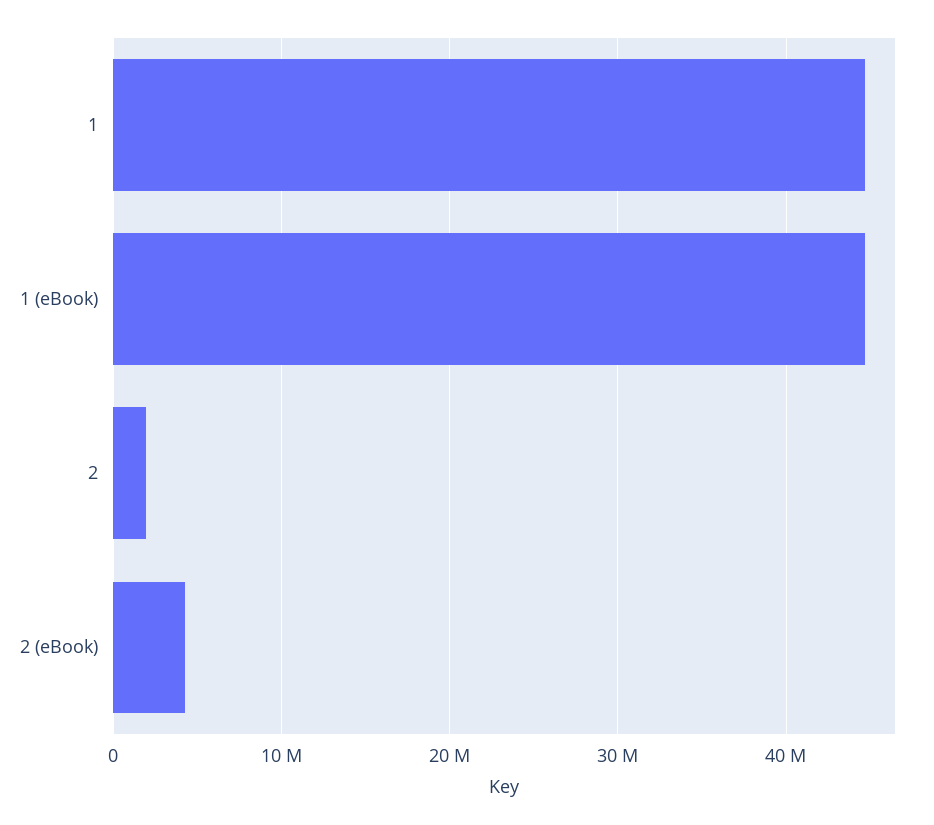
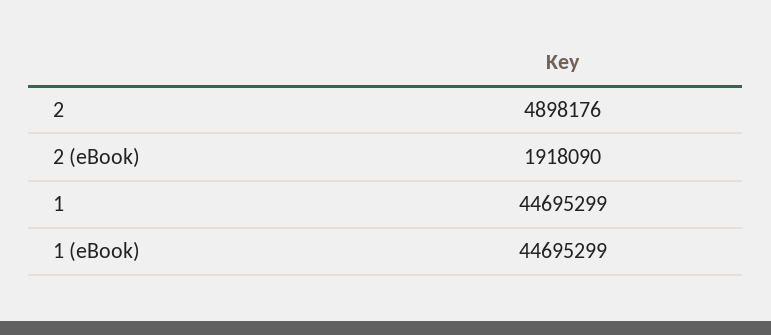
  {
    "1": 44695299,
    "1 (eBook)": 44695299,
-   "2": 2000000,
+   "2": 4898176,
-   "2 (eBook)": 4000000
+   "2 (eBook)": 1918090
  }

